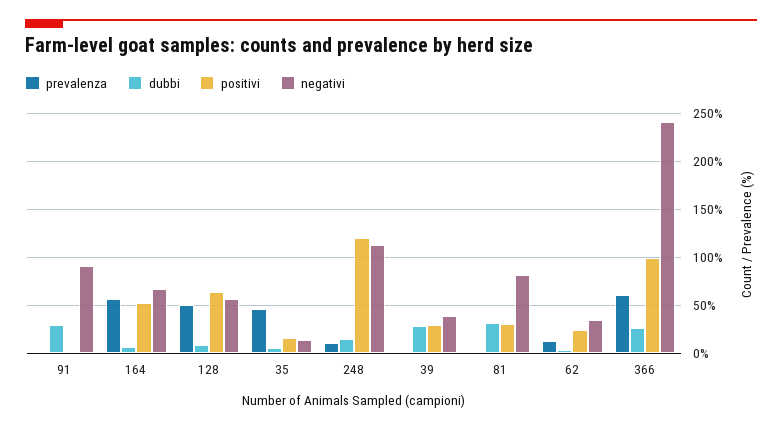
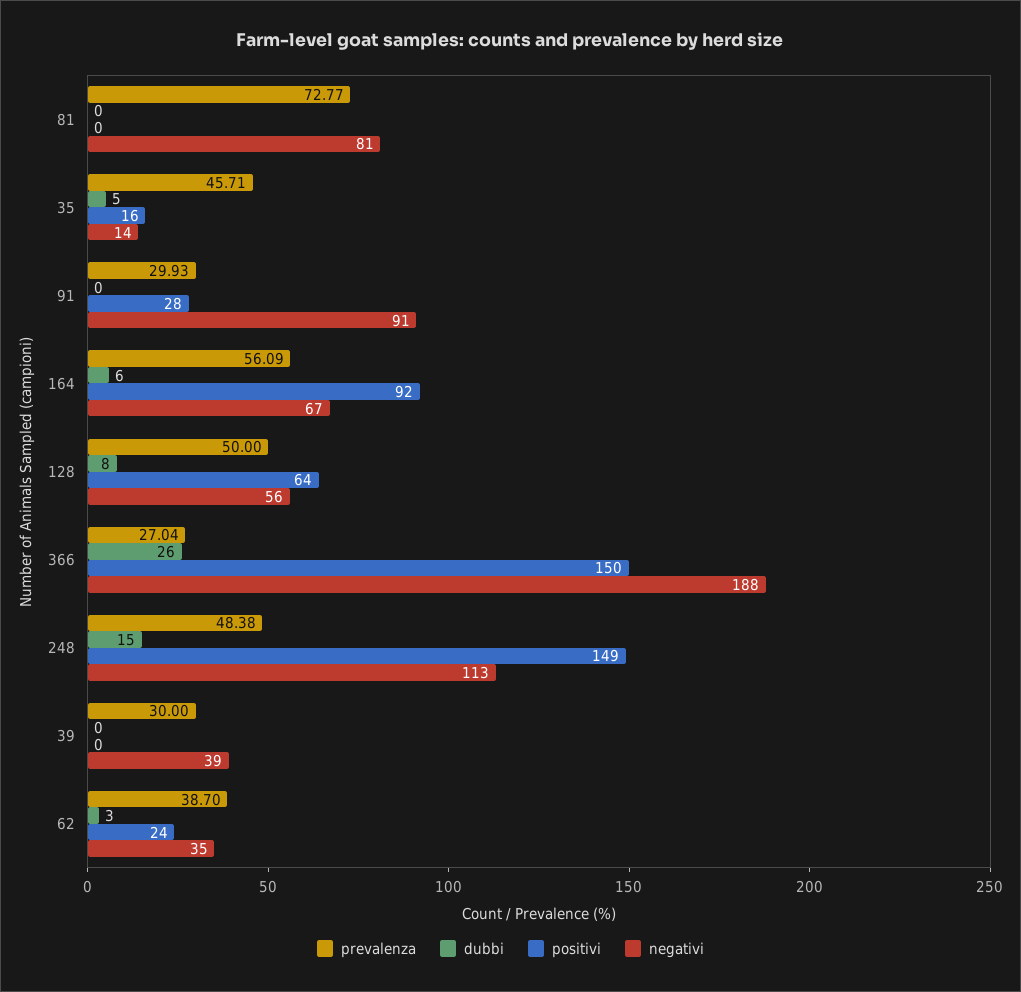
  {
    "prevalenza": {
-     "91": 0,
+     "91": 29.93,
      "164": 56.09,
      "128": 50,
      "35": 45.71,
-     "248": 10,
+     "248": 48.38,
-     "39": 0,
+     "39": 30,
-     "81": 0,
+     "81": 72.77,
-     "62": 10,
+     "62": 38.7,
-     "366": 60
+     "366": 27.04
    },
    "dubbi": {
-     "91": 30,
+     "91": 0,
      "164": 6,
      "128": 8,
      "35": 5,
      "248": 15,
-     "39": 30,
+     "39": 0,
-     "81": 30,
+     "81": 0,
      "62": 3,
      "366": 26
    },
    "positivi": {
-     "91": 0,
+     "91": 28,
-     "164": 50,
+     "164": 92,
      "128": 64,
      "35": 16,
-     "248": 120,
+     "248": 149,
-     "39": 30,
+     "39": 0,
-     "81": 30,
+     "81": 0,
      "62": 24,
-     "366": 100
+     "366": 150
    },
    "negativi": {
      "91": 91,
      "164": 67,
      "128": 56,
      "35": 14,
      "248": 113,
      "39": 39,
      "81": 81,
      "62": 35,
-     "366": 240
+     "366": 188
    }
  }

